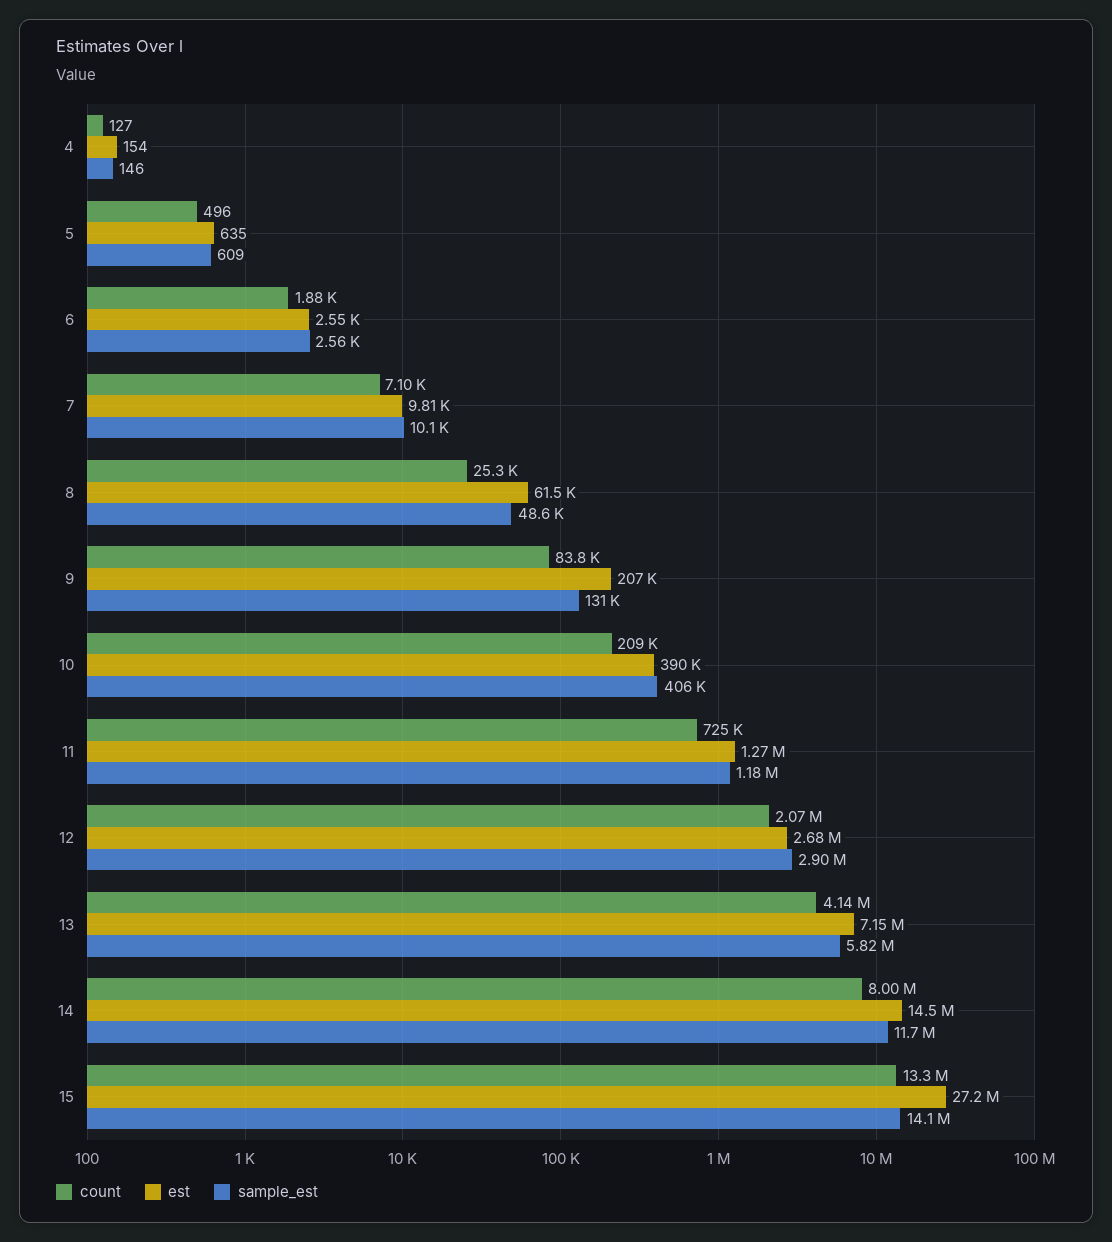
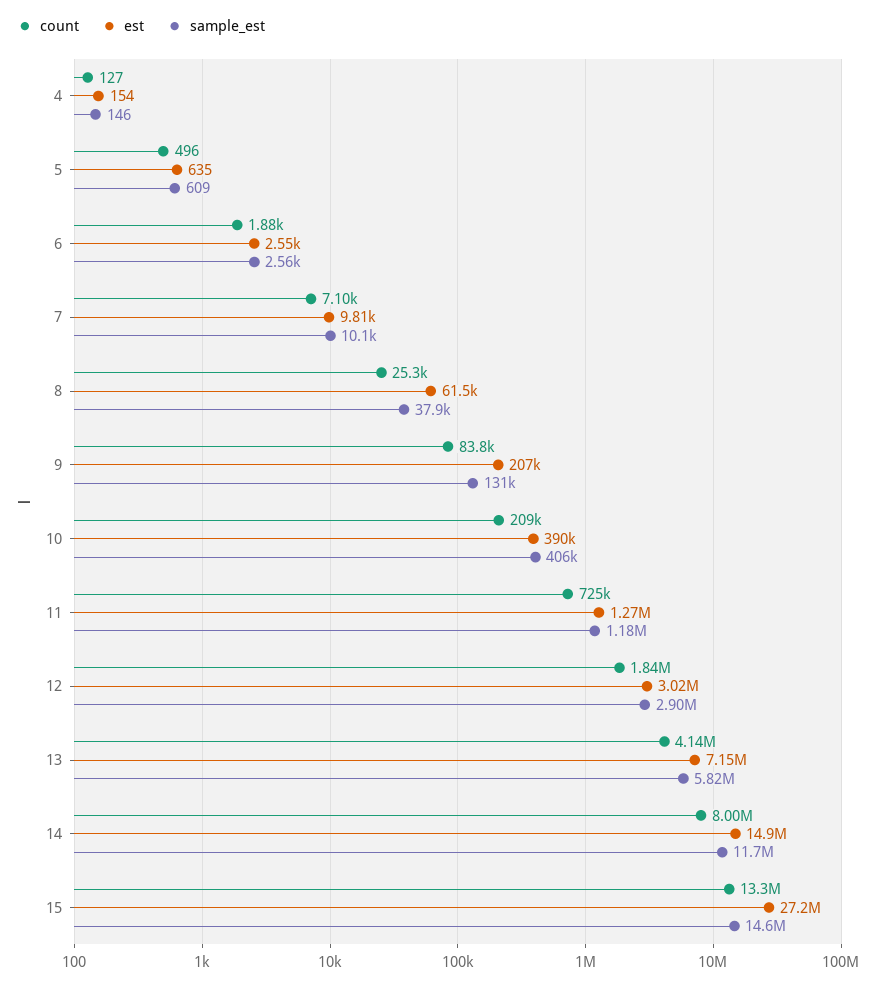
  {
    "count": {
      "4": 127,
      "5": 496,
      "6": 1880,
      "7": 7100,
      "8": 25300,
      "9": 83800,
      "10": 209000,
      "11": 725000,
-     "12": 2070000,
+     "12": 1840000,
      "13": 4140000,
      "14": 8000000,
      "15": 13300000
    },
    "est": {
      "4": 154,
      "5": 635,
      "6": 2550,
      "7": 9810,
      "8": 61500,
      "9": 207000,
      "10": 390000,
      "11": 1270000,
-     "12": 2680000,
+     "12": 3020000,
      "13": 7150000,
-     "14": 14500000,
+     "14": 14900000,
      "15": 27200000
    },
    "sample_est": {
      "4": 146,
      "5": 609,
      "6": 2560,
      "7": 10100,
-     "8": 48600,
+     "8": 37900,
      "9": 131000,
      "10": 406000,
      "11": 1180000,
      "12": 2900000,
      "13": 5820000,
      "14": 11700000,
-     "15": 14100000
+     "15": 14600000
    }
  }

